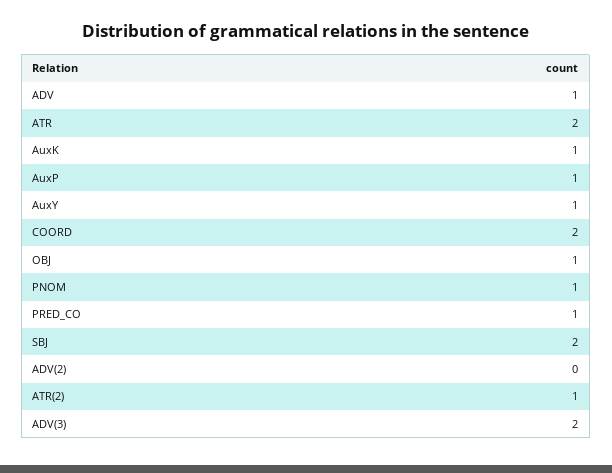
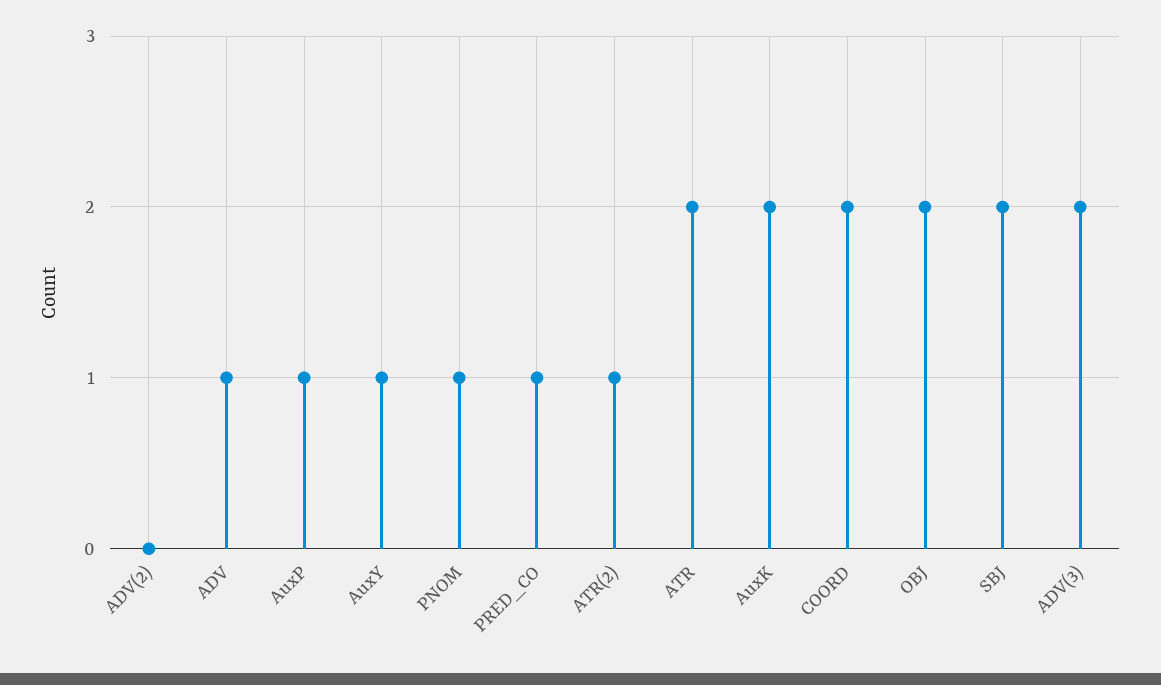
  {
    "ADV": 1,
    "ATR": 2,
-   "AuxK": 1,
+   "AuxK": 2,
    "AuxP": 1,
    "AuxY": 1,
    "COORD": 2,
-   "OBJ": 1,
+   "OBJ": 2,
    "PNOM": 1,
    "PRED_CO": 1,
    "SBJ": 2,
    "ADV(2)": 0,
    "ATR(2)": 1,
    "ADV(3)": 2
  }

